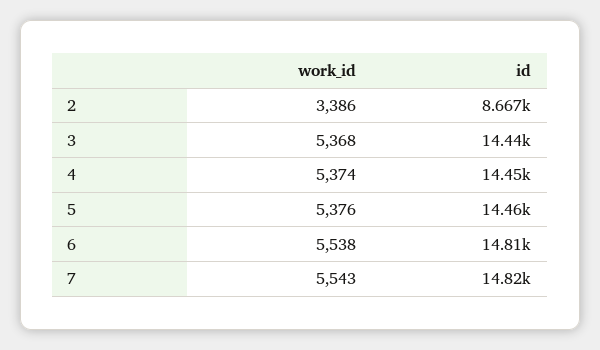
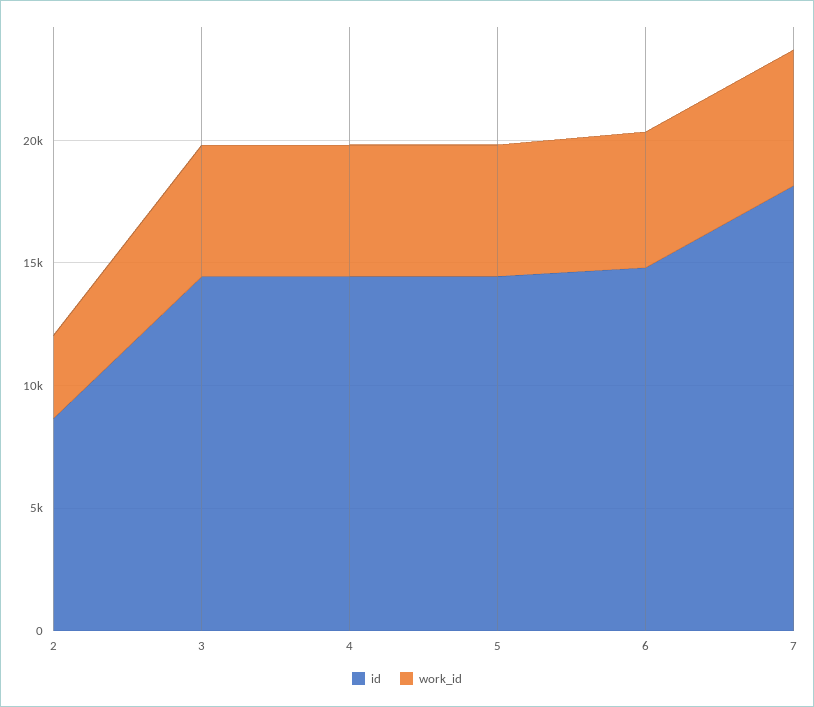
  {
    "work_id": {
      "2": 3386,
      "3": 5368,
      "4": 5374,
      "5": 5376,
      "6": 5538,
      "7": 5543
    },
    "id": {
      "2": 8667,
      "3": 14440,
      "4": 14450,
      "5": 14460,
      "6": 14810,
-     "7": 14820
+     "7": 18000
    }
  }

